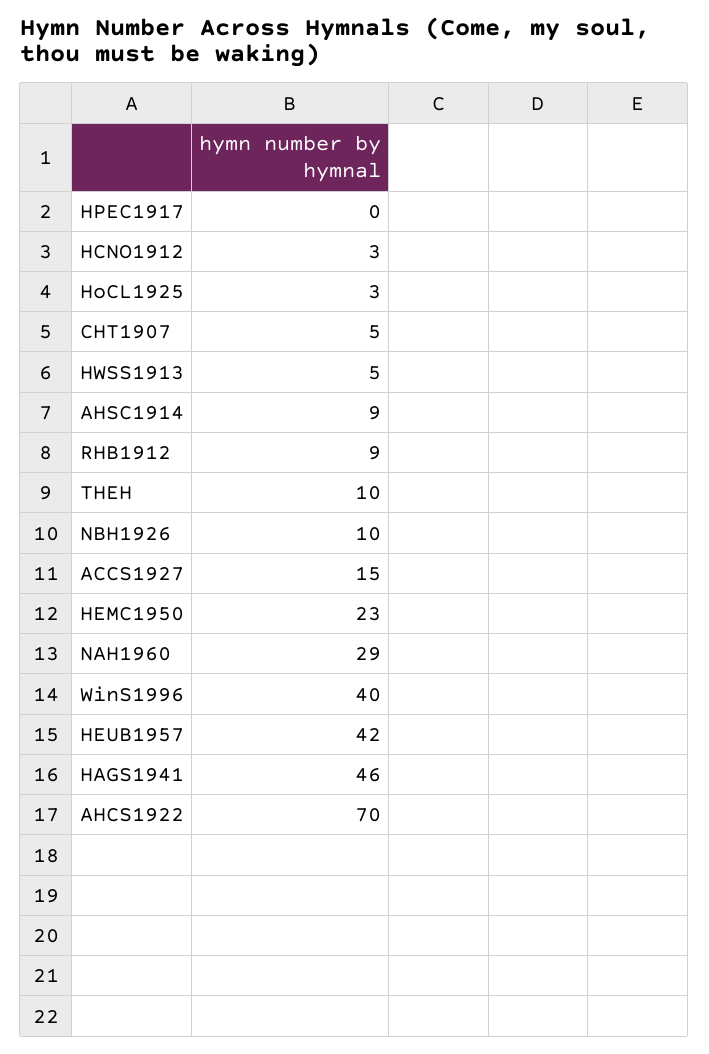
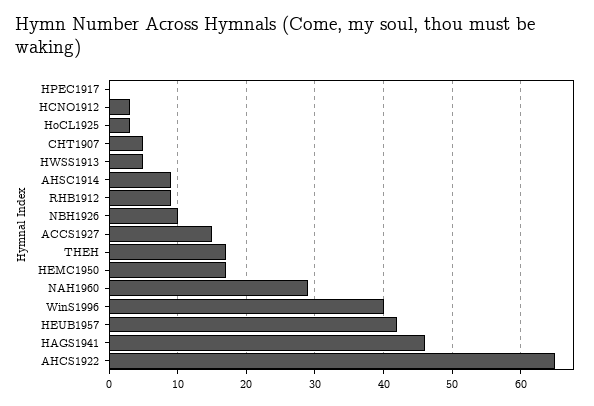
  {
    "HPEC1917": 0,
    "HCNO1912": 3,
    "HoCL1925": 3,
    "CHT1907": 5,
    "HWSS1913": 5,
    "AHSC1914": 9,
    "RHB1912": 9,
-   "THEH": 10,
+   "THEH": 17,
    "NBH1926": 10,
    "ACCS1927": 15,
-   "HEMC1950": 23,
+   "HEMC1950": 17,
    "NAH1960": 29,
    "WinS1996": 40,
    "HEUB1957": 42,
    "HAGS1941": 46,
-   "AHCS1922": 70
+   "AHCS1922": 65
  }

